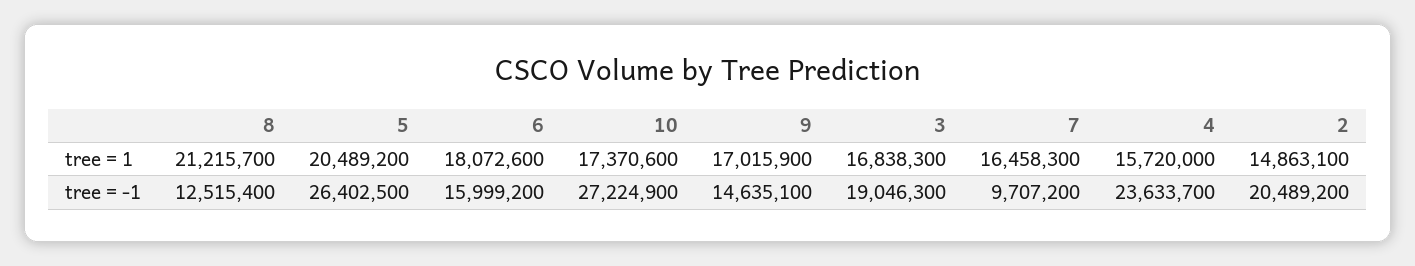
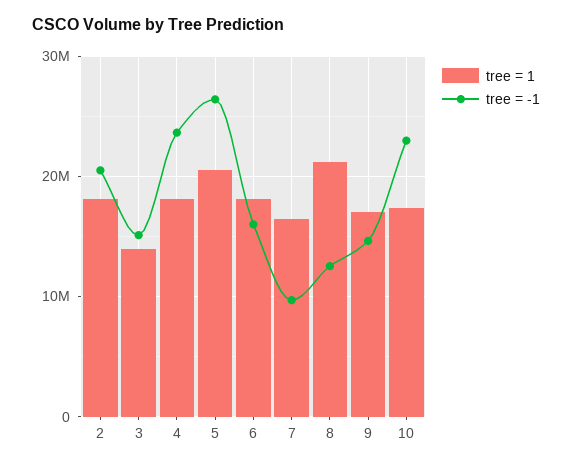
  {
    "tree = 1": {
      "8": 21215700,
      "5": 20489200,
      "6": 18072600,
      "10": 17370600,
      "9": 17015900,
-     "3": 16838300,
+     "3": 14000000,
      "7": 16458300,
-     "4": 15720000,
+     "4": 18000000,
-     "2": 14863100
+     "2": 18000000
    },
    "tree = -1": {
      "8": 12515400,
      "5": 26402500,
      "6": 15999200,
-     "10": 27224900,
+     "10": 23000000,
      "9": 14635100,
-     "3": 19046300,
+     "3": 15000000,
      "7": 9707200,
      "4": 23633700,
      "2": 20489200
    }
  }

